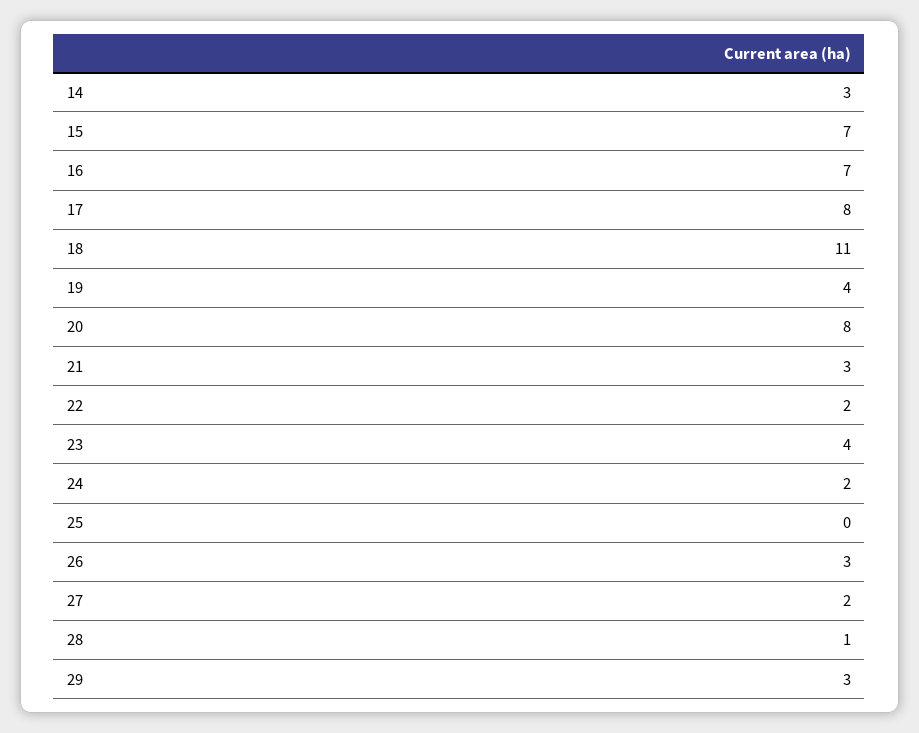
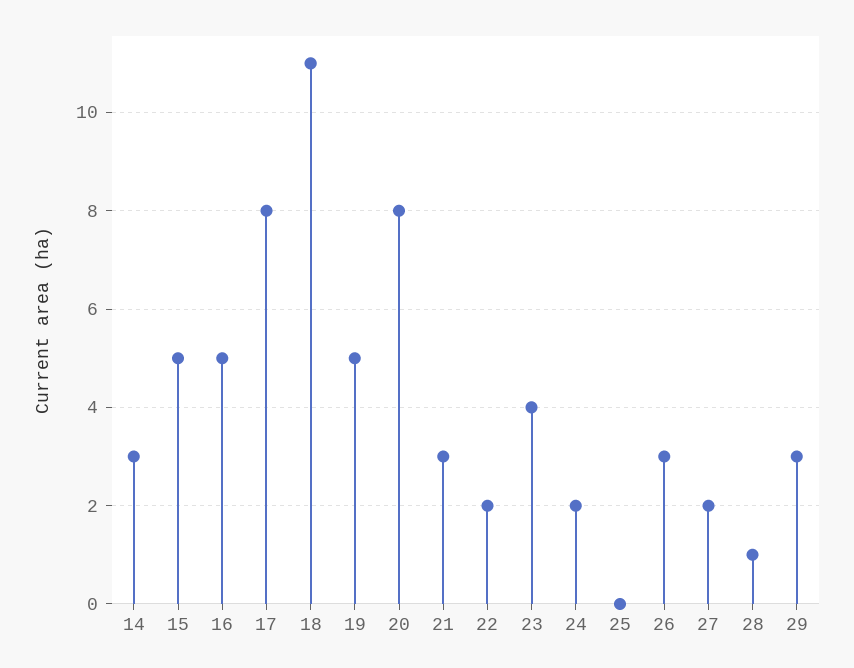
  {
    "14": 3,
-   "15": 7,
+   "15": 5,
-   "16": 7,
+   "16": 5,
    "17": 8,
    "18": 11,
-   "19": 4,
+   "19": 5,
    "20": 8,
    "21": 3,
    "22": 2,
    "23": 4,
    "24": 2,
    "25": 0,
    "26": 3,
    "27": 2,
    "28": 1,
    "29": 3
  }

